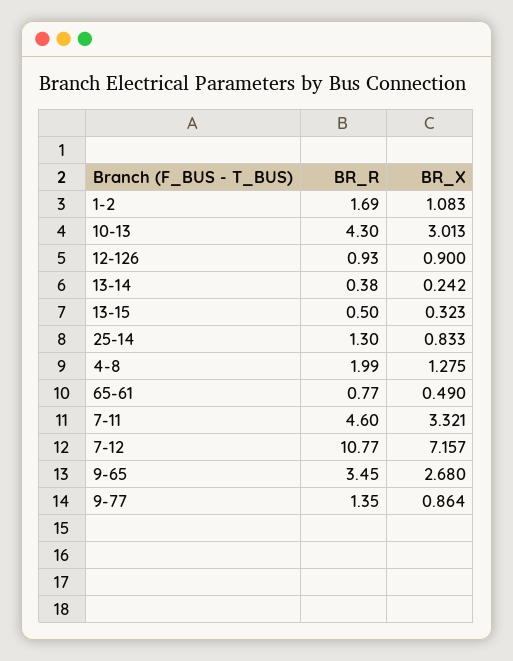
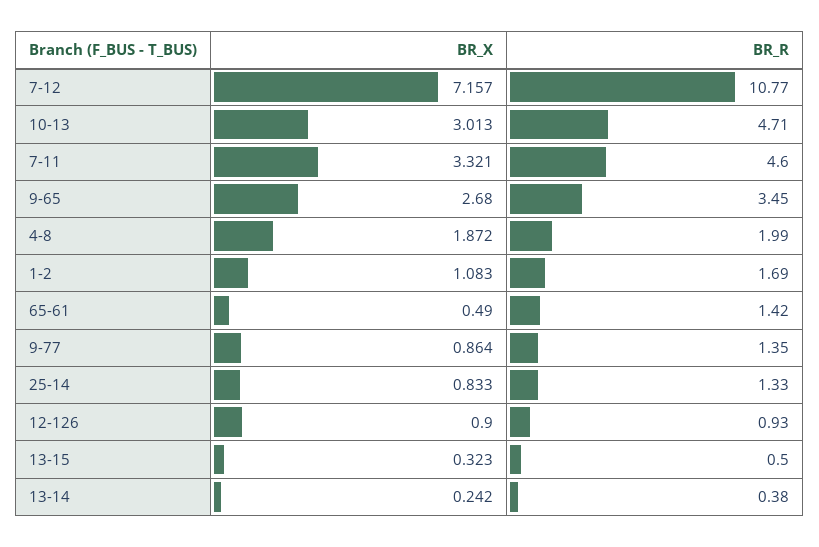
  {
    "BR_R": {
      "1-2": 1.69,
-     "10-13": 4.3,
+     "10-13": 4.71,
      "12-126": 0.93,
      "13-14": 0.38,
      "13-15": 0.5,
-     "25-14": 1.3,
+     "25-14": 1.33,
      "4-8": 1.99,
-     "65-61": 0.77,
+     "65-61": 1.42,
      "7-11": 4.6,
      "7-12": 10.77,
      "9-65": 3.45,
      "9-77": 1.35
    },
    "BR_X": {
      "1-2": 1.083,
      "10-13": 3.013,
      "12-126": 0.9,
      "13-14": 0.242,
      "13-15": 0.323,
      "25-14": 0.833,
-     "4-8": 1.275,
+     "4-8": 1.872,
      "65-61": 0.49,
      "7-11": 3.321,
      "7-12": 7.157,
      "9-65": 2.68,
      "9-77": 0.864
    }
  }

